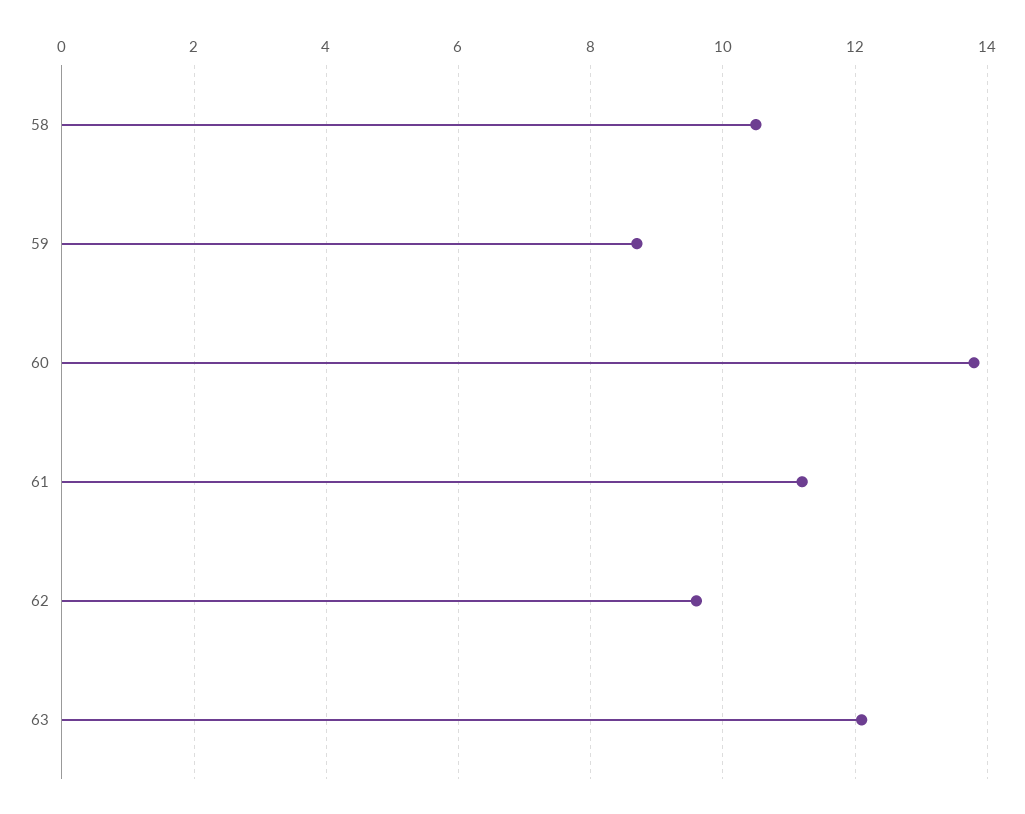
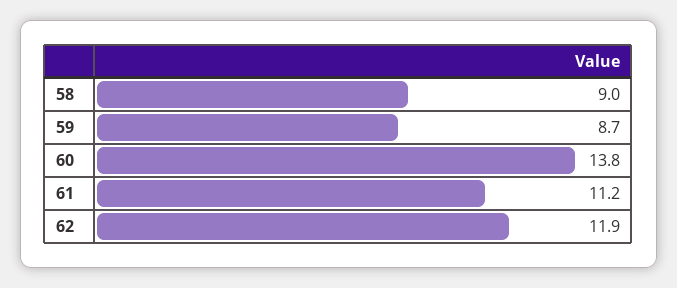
  {
-   "58": 10.5,
+   "58": 9,
    "59": 8.7,
    "60": 13.8,
    "61": 11.2,
-   "62": 9.5,
+   "62": 11.9
-   "63": 12
  }

